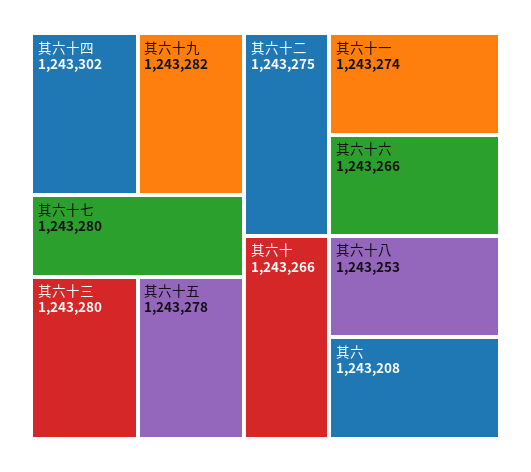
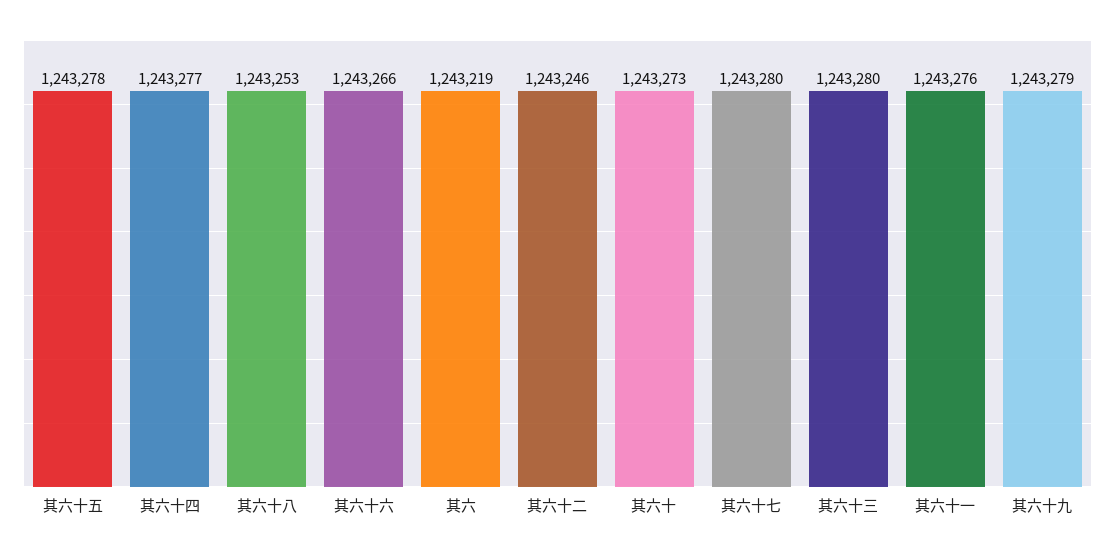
  {
-   "其六十四": 1243302,
+   "其六十四": 1243277,
-   "其六十九": 1243282,
+   "其六十九": 1243279,
    "其六十七": 1243280,
    "其六十三": 1243280,
    "其六十五": 1243278,
-   "其六十二": 1243275,
+   "其六十二": 1243246,
-   "其六十一": 1243274,
+   "其六十一": 1243276,
    "其六十六": 1243266,
-   "其六十": 1243266,
+   "其六十": 1243273,
    "其六十八": 1243253,
-   "其六": 1243208
+   "其六": 1243219
  }

